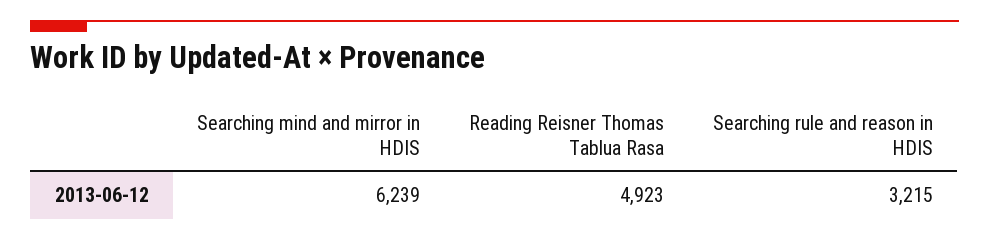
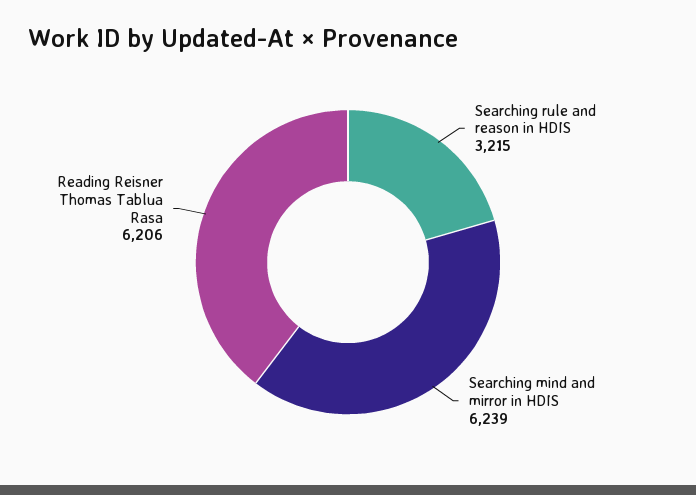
  {
    "Searching mind and mirror in HDIS": 6239,
-   "Reading Reisner Thomas Tablua Rasa": 4923,
+   "Reading Reisner Thomas Tablua Rasa": 6206,
    "Searching rule and reason in HDIS": 3215
  }

